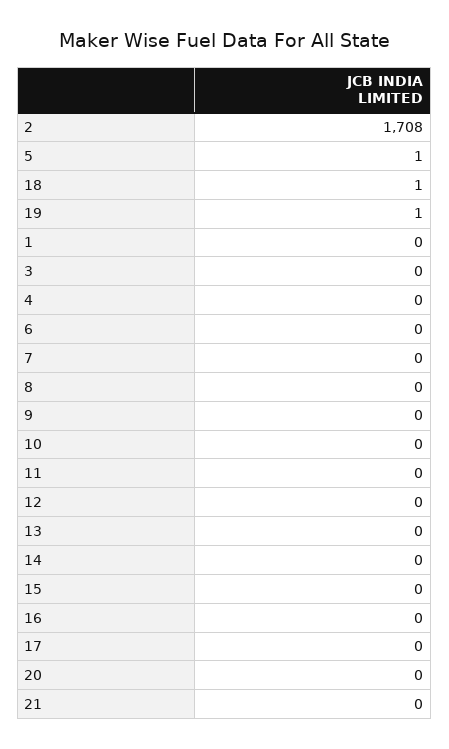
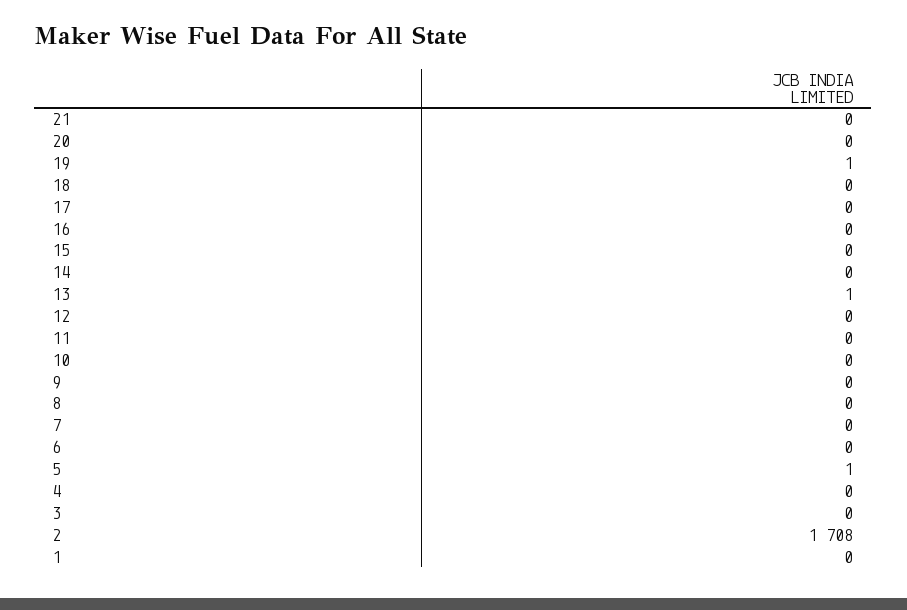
  {
    "2": 1708,
    "5": 1,
-   "18": 1,
+   "18": 0,
    "19": 1,
    "1": 0,
    "3": 0,
    "4": 0,
    "6": 0,
    "7": 0,
    "8": 0,
    "9": 0,
    "10": 0,
    "11": 0,
    "12": 0,
-   "13": 0,
+   "13": 1,
    "14": 0,
    "15": 0,
    "16": 0,
    "17": 0,
    "20": 0,
    "21": 0
  }

